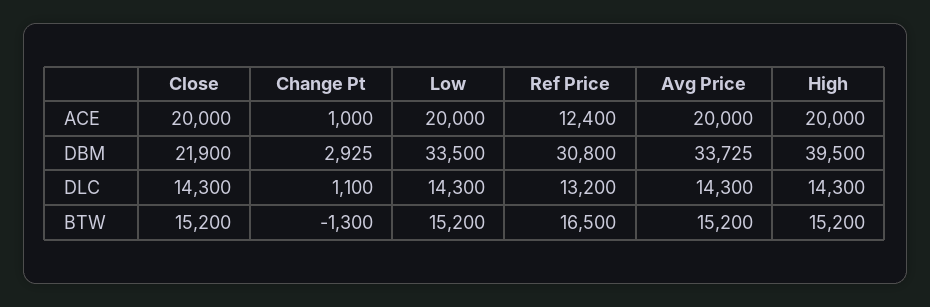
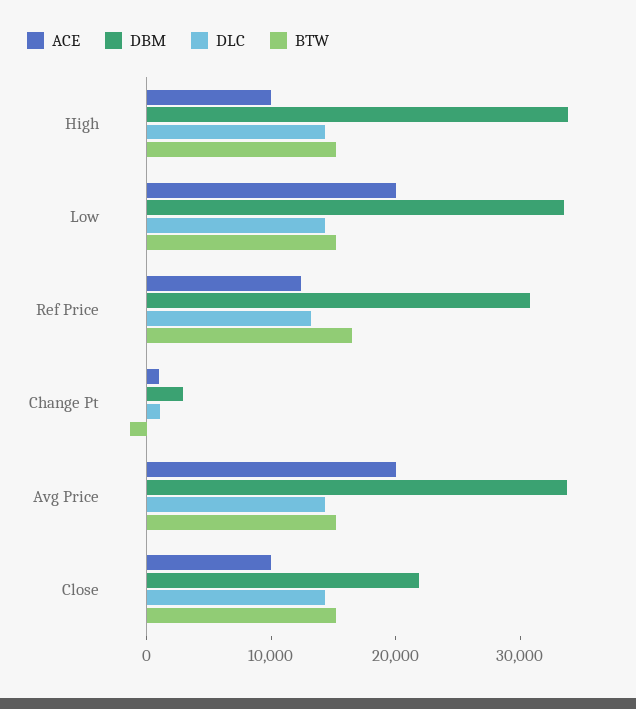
  {
    "ACE": {
-     "Close": 20000,
+     "Close": 10000,
      "Change Pt": 1000,
      "Low": 20000,
      "Ref Price": 12400,
      "Avg Price": 20000,
-     "High": 20000
+     "High": 10000
    },
    "DBM": {
      "Close": 21900,
      "Change Pt": 2925,
      "Low": 33500,
      "Ref Price": 30800,
      "Avg Price": 33725,
-     "High": 39500
+     "High": 34000
    },
    "DLC": {
      "Close": 14300,
      "Change Pt": 1100,
      "Low": 14300,
      "Ref Price": 13200,
      "Avg Price": 14300,
      "High": 14300
    },
    "BTW": {
      "Close": 15200,
      "Change Pt": -1300,
      "Low": 15200,
      "Ref Price": 16500,
      "Avg Price": 15200,
      "High": 15200
    }
  }

